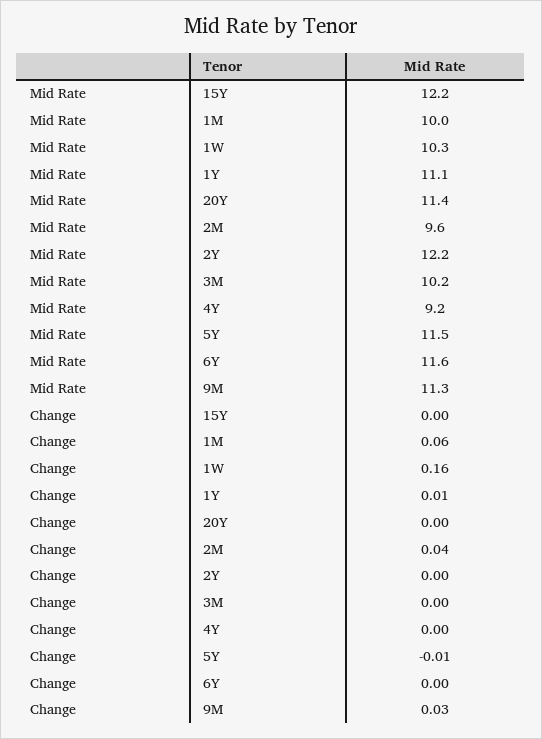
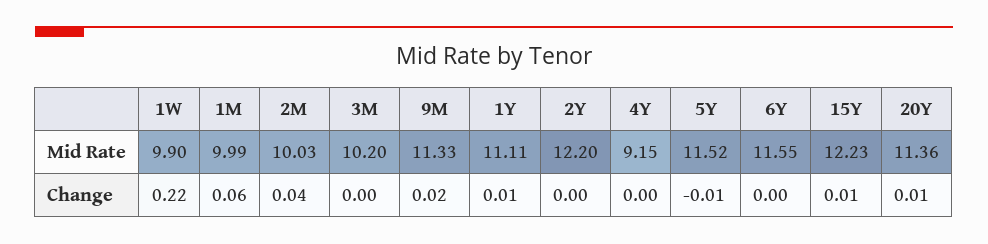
  {
    "Mid Rate": {
      "15Y": 12.23,
      "1M": 9.99,
-     "1W": 10.3,
+     "1W": 9.9,
      "1Y": 11.11,
      "20Y": 11.36,
-     "2M": 9.6,
+     "2M": 10.03,
      "2Y": 12.2,
      "3M": 10.2,
      "4Y": 9.15,
      "5Y": 11.52,
      "6Y": 11.55,
      "9M": 11.33
    },
    "Change": {
-     "15Y": 0,
+     "15Y": 0.01,
      "1M": 0.06,
-     "1W": 0.16,
+     "1W": 0.22,
      "1Y": 0.01,
-     "20Y": 0,
+     "20Y": 0.01,
      "2M": 0.04,
      "2Y": 0,
      "3M": 0,
      "4Y": 0,
      "5Y": -0.01,
      "6Y": 0,
-     "9M": 0.03
+     "9M": 0.02
    }
  }

